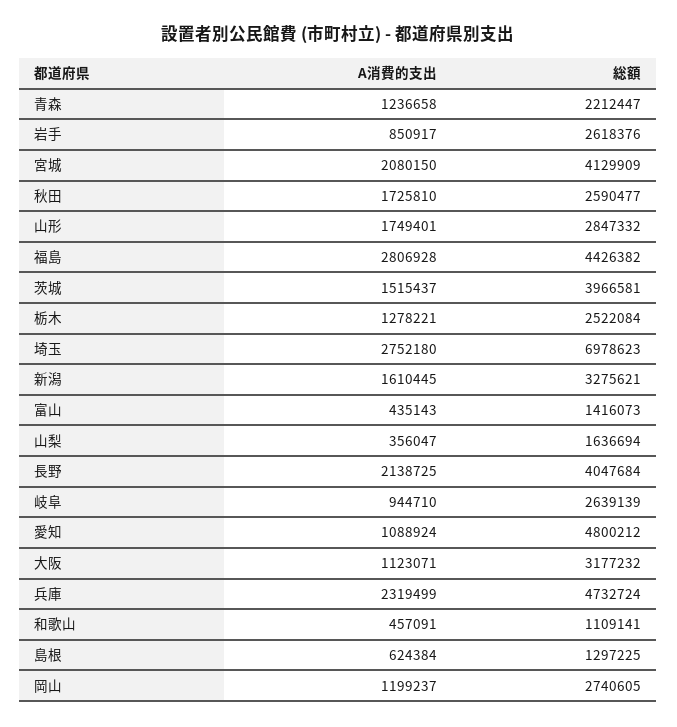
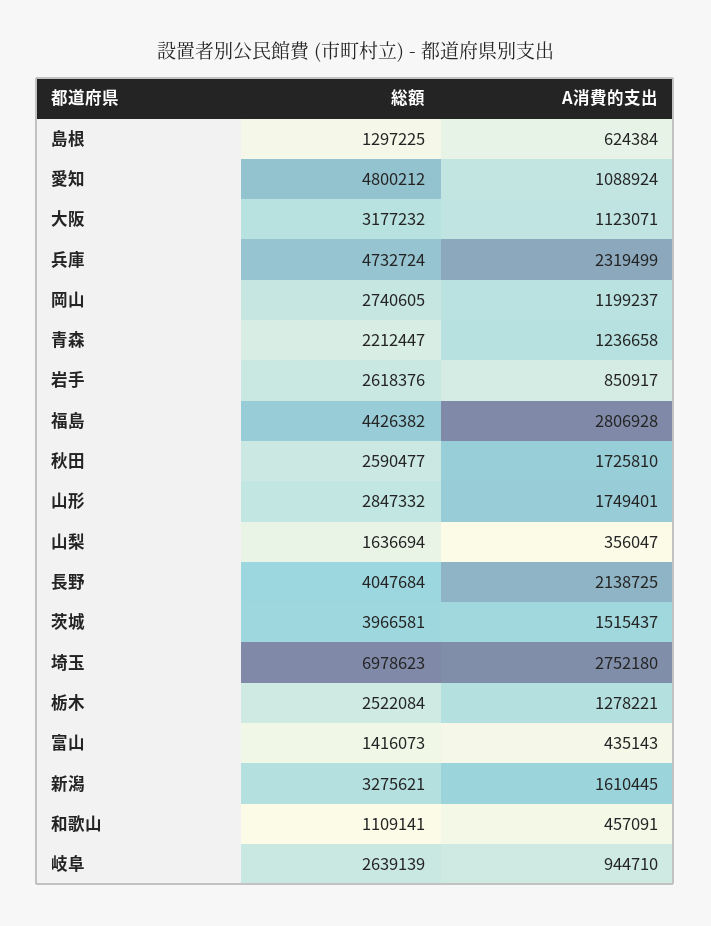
  {
    "A消費的支出": {
      "青森": 1236658,
      "岩手": 850917,
-     "宮城": 2080150,
      "秋田": 1725810,
      "山形": 1749401,
      "福島": 2806928,
      "茨城": 1515437,
      "栃木": 1278221,
      "埼玉": 2752180,
      "新潟": 1610445,
      "富山": 435143,
      "山梨": 356047,
      "長野": 2138725,
      "岐阜": 944710,
      "愛知": 1088924,
      "大阪": 1123071,
      "兵庫": 2319499,
      "和歌山": 457091,
      "島根": 624384,
      "岡山": 1199237
    },
    "総額": {
      "青森": 2212447,
      "岩手": 2618376,
-     "宮城": 4129909,
      "秋田": 2590477,
      "山形": 2847332,
      "福島": 4426382,
      "茨城": 3966581,
      "栃木": 2522084,
      "埼玉": 6978623,
      "新潟": 3275621,
      "富山": 1416073,
      "山梨": 1636694,
      "長野": 4047684,
      "岐阜": 2639139,
      "愛知": 4800212,
      "大阪": 3177232,
      "兵庫": 4732724,
      "和歌山": 1109141,
      "島根": 1297225,
      "岡山": 2740605
    }
  }

